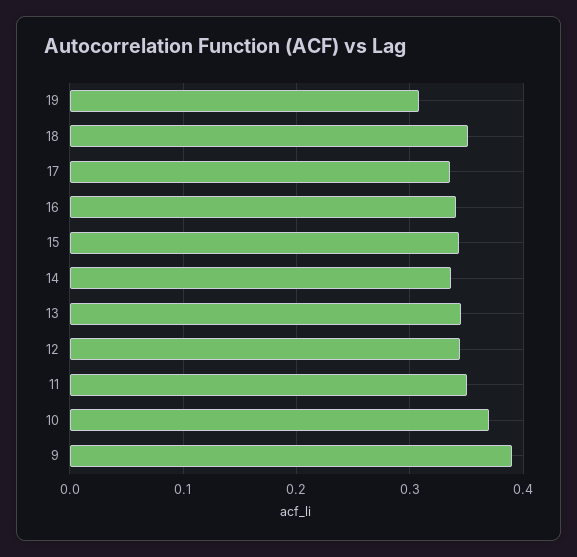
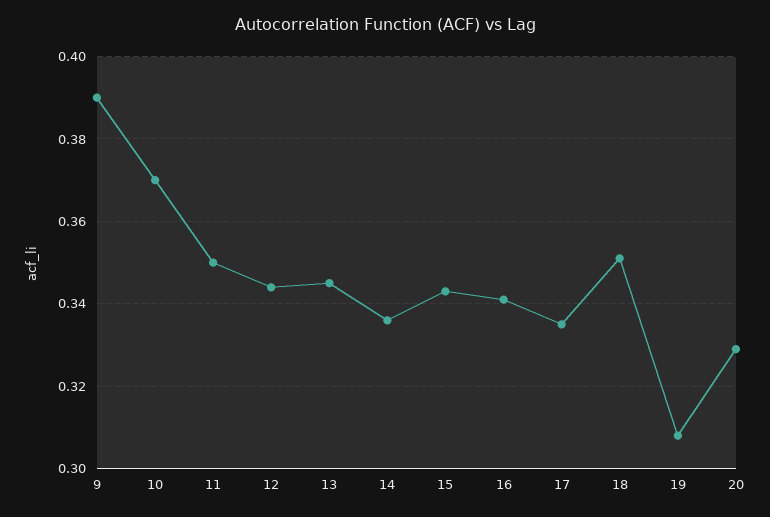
  {
    "19": 0.31,
    "18": 0.35,
    "17": 0.335,
    "16": 0.34,
    "15": 0.345,
    "14": 0.335,
    "13": 0.345,
    "12": 0.345,
    "11": 0.35,
    "10": 0.37,
-   "9": 0.39
+   "9": 0.39,
+   "20": 0.33
  }

